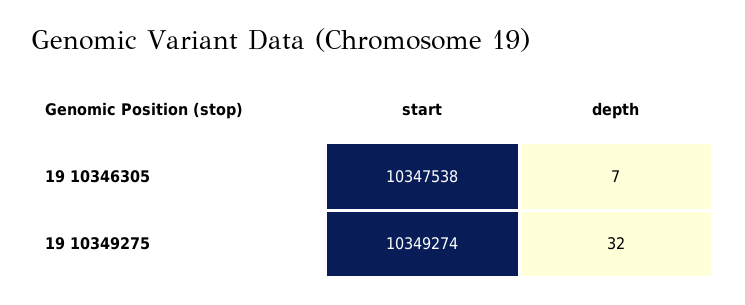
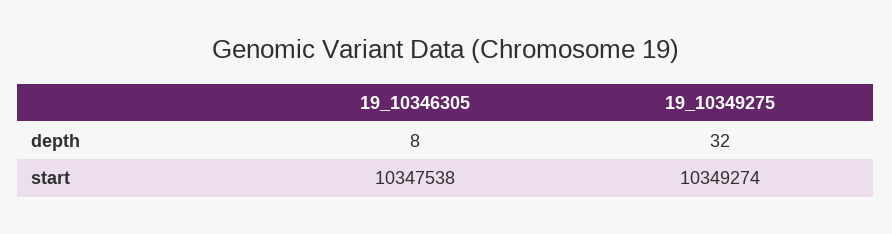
  {
    "start": {
      "19 10346305": 10347538,
      "19 10349275": 10349274
    },
    "depth": {
-     "19 10346305": 7,
+     "19 10346305": 8,
      "19 10349275": 32
    }
  }

